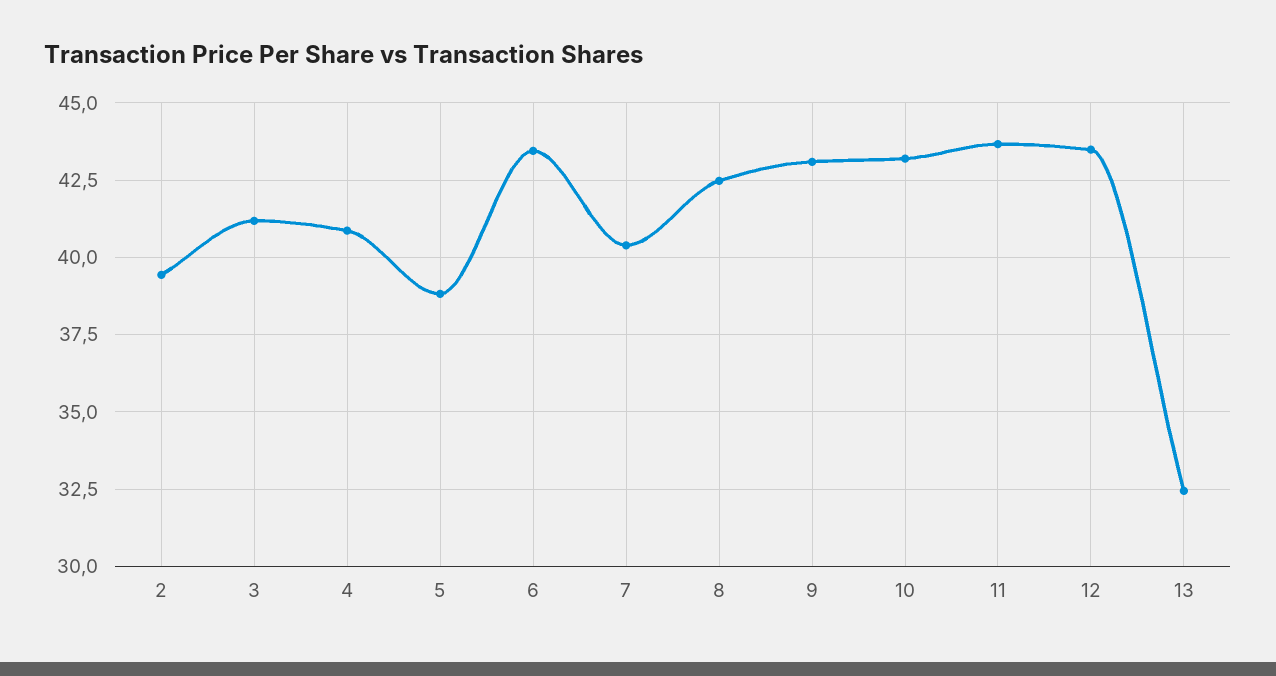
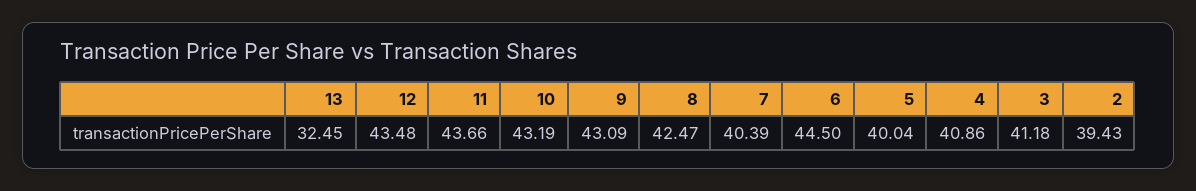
  {
    "2": 39.43,
    "3": 41.18,
    "4": 40.86,
-   "5": 38.75,
+   "5": 40.04,
-   "6": 43.5,
+   "6": 44.5,
    "7": 40.39,
    "8": 42.47,
    "9": 43.09,
    "10": 43.19,
    "11": 43.66,
    "12": 43.48,
    "13": 32.45
  }

